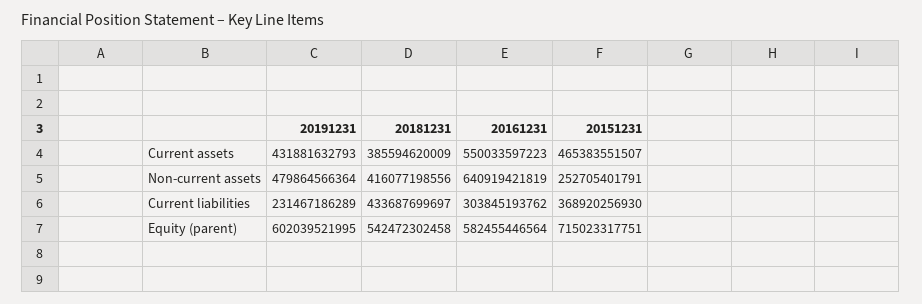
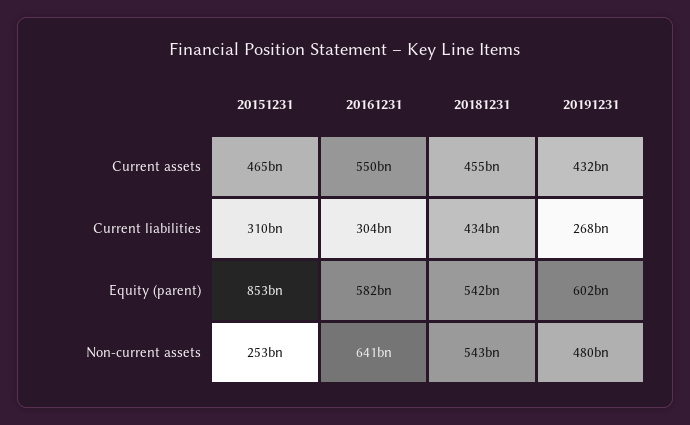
  {
    "20191231": {
      "Current assets": 431881632793,
      "Non-current assets": 479864566364,
-     "Current liabilities": 231467186289,
+     "Current liabilities": 268000000000,
      "Equity (parent)": 602039521995
    },
    "20181231": {
-     "Current assets": 385594620009,
+     "Current assets": 455000000000,
-     "Non-current assets": 416077198556,
+     "Non-current assets": 543000000000,
      "Current liabilities": 433687699697,
      "Equity (parent)": 542472302458
    },
    "20161231": {
      "Current assets": 550033597223,
      "Non-current assets": 640919421819,
      "Current liabilities": 303845193762,
      "Equity (parent)": 582455446564
    },
    "20151231": {
      "Current assets": 465383551507,
      "Non-current assets": 252705401791,
-     "Current liabilities": 368920256930,
+     "Current liabilities": 310000000000,
-     "Equity (parent)": 715023317751
+     "Equity (parent)": 853000000000
    }
  }

